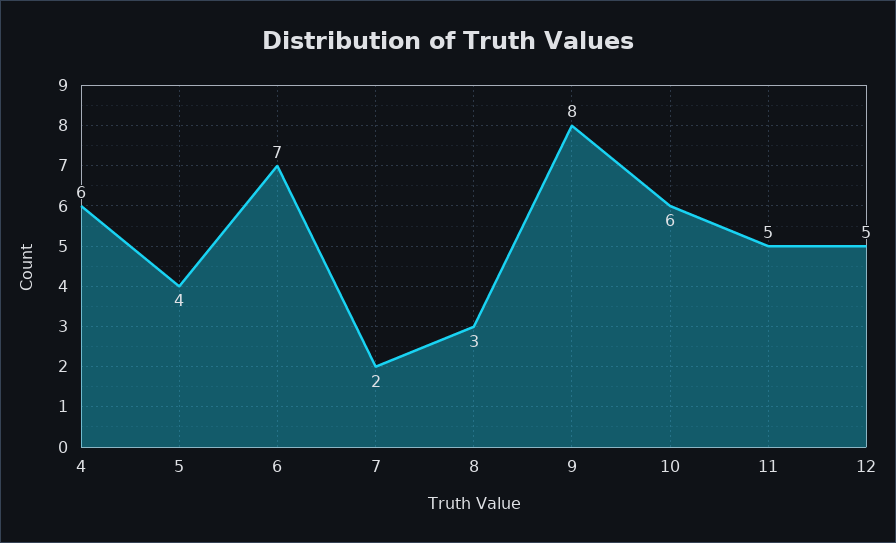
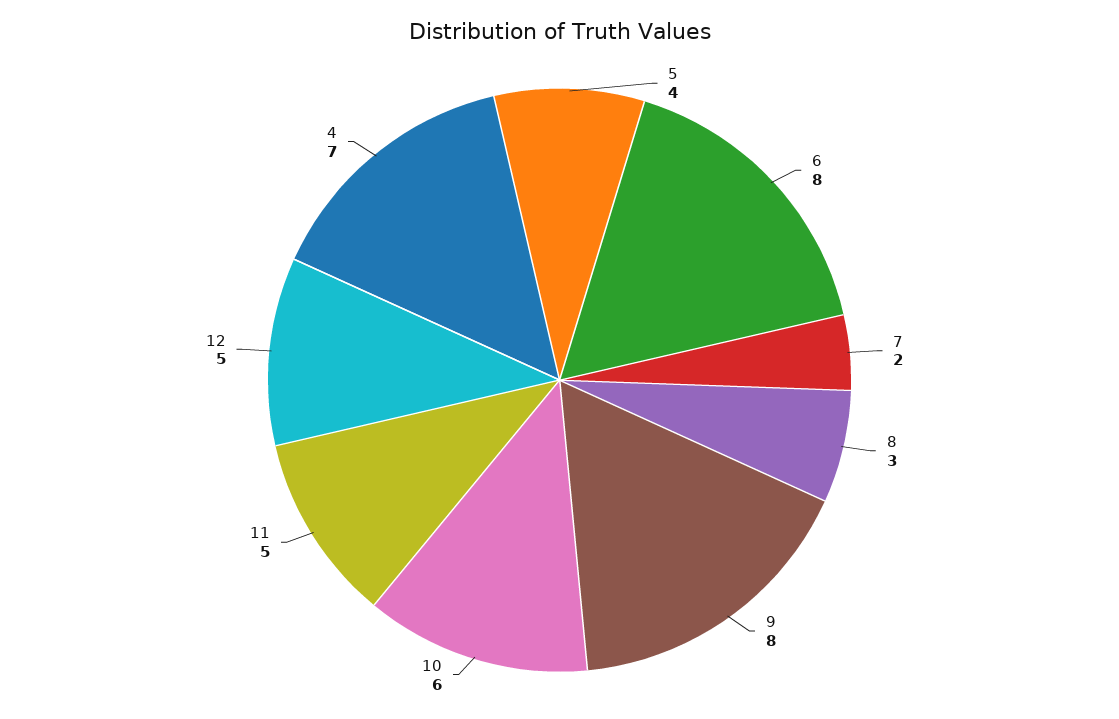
  {
-   "4": 6,
+   "4": 7,
    "5": 4,
-   "6": 7,
+   "6": 8,
    "7": 2,
    "8": 3,
    "9": 8,
    "10": 6,
    "11": 5,
    "12": 5
  }

